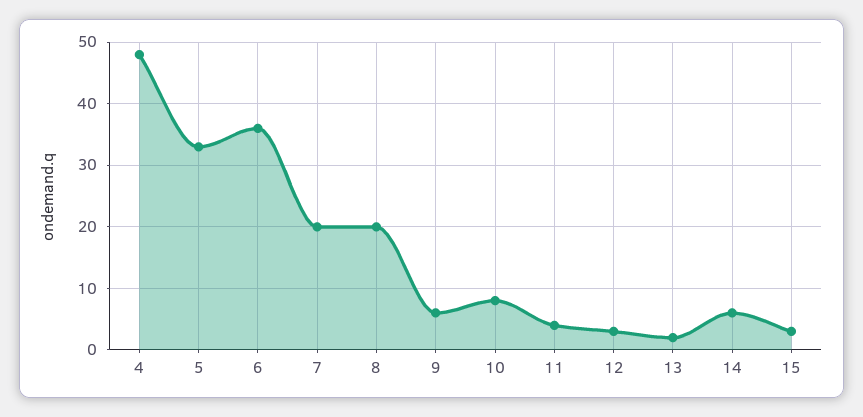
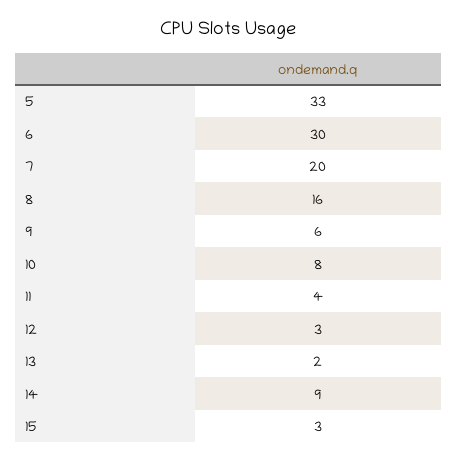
  {
-   "4": 48,
    "5": 33,
-   "6": 36,
+   "6": 30,
    "7": 20,
-   "8": 20,
+   "8": 16,
    "9": 6,
    "10": 8,
    "11": 4,
    "12": 3,
    "13": 2,
-   "14": 6,
+   "14": 9,
    "15": 3
  }

